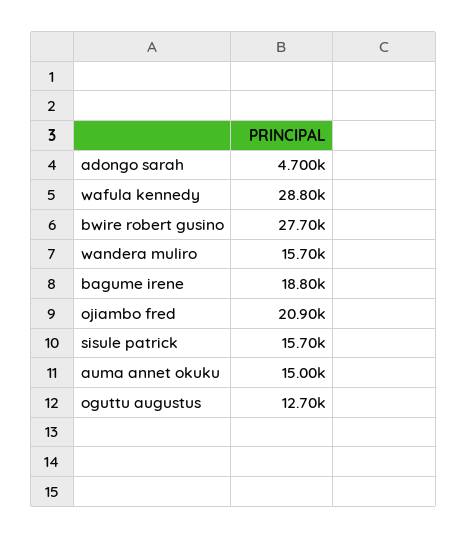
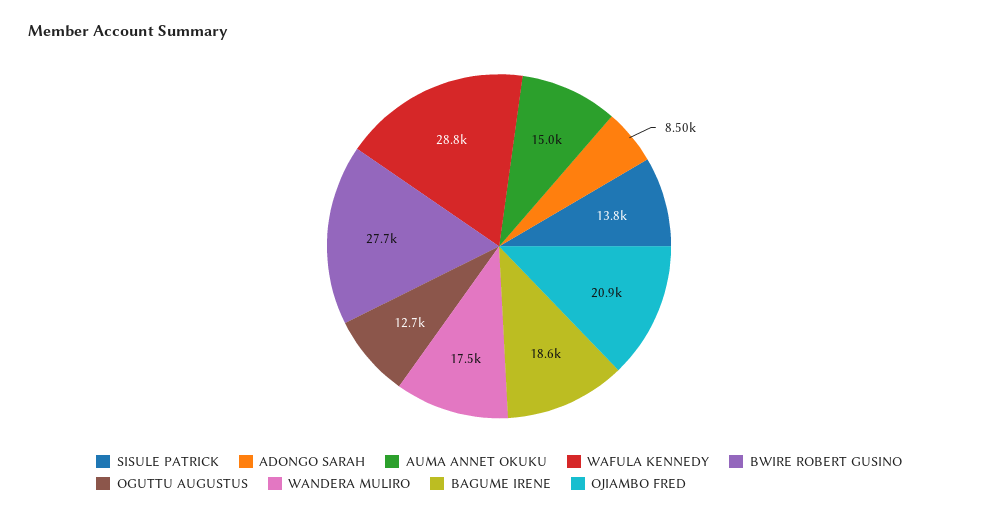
  {
-   "adongo sarah": 4700,
+   "adongo sarah": 8500,
    "wafula kennedy": 28800,
    "bwire robert gusino": 27700,
-   "wandera muliro": 15700,
+   "wandera muliro": 17500,
-   "bagume irene": 18800,
+   "bagume irene": 18600,
    "ojiambo fred": 20900,
-   "sisule patrick": 15700,
+   "sisule patrick": 13800,
    "auma annet okuku": 15000,
    "oguttu augustus": 12700
  }

